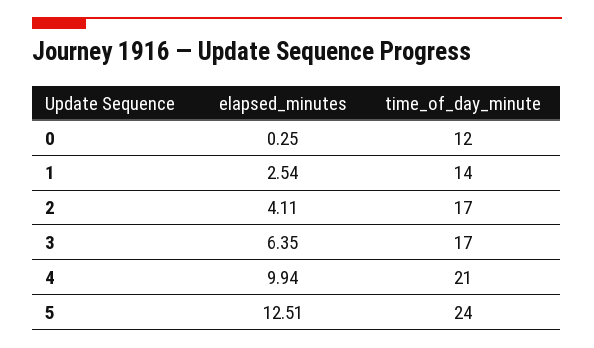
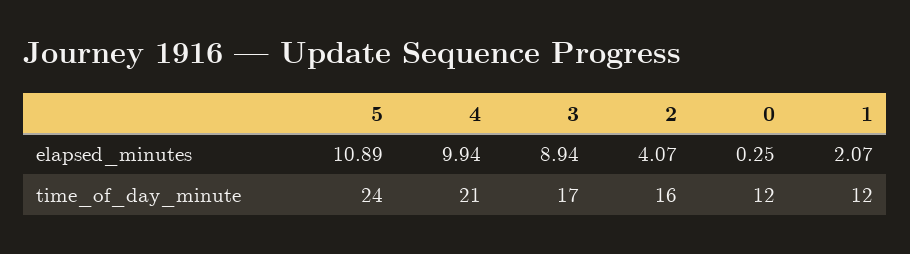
  {
    "elapsed_minutes": {
      "0": 0.25,
-     "1": 2.54,
+     "1": 2.07,
-     "2": 4.11,
+     "2": 4.07,
-     "3": 6.35,
+     "3": 8.94,
      "4": 9.94,
-     "5": 12.51
+     "5": 10.89
    },
    "time_of_day_minute": {
      "0": 12,
-     "1": 14,
+     "1": 12,
-     "2": 17,
+     "2": 16,
      "3": 17,
      "4": 21,
      "5": 24
    }
  }

